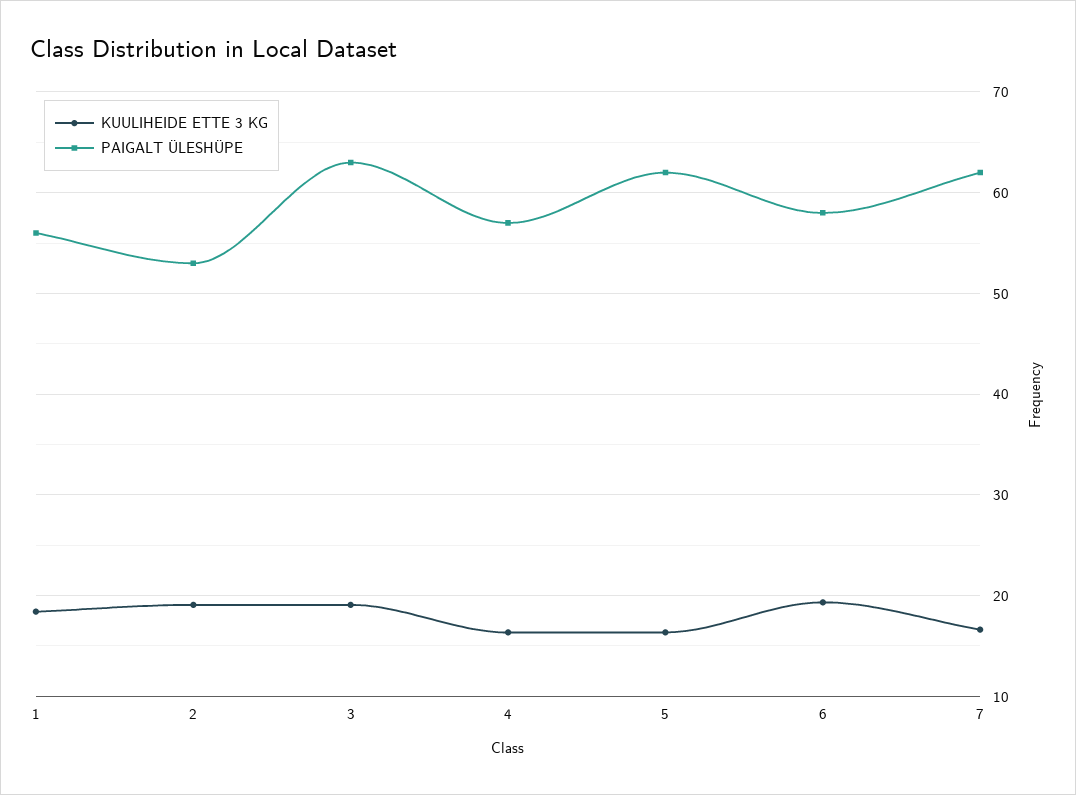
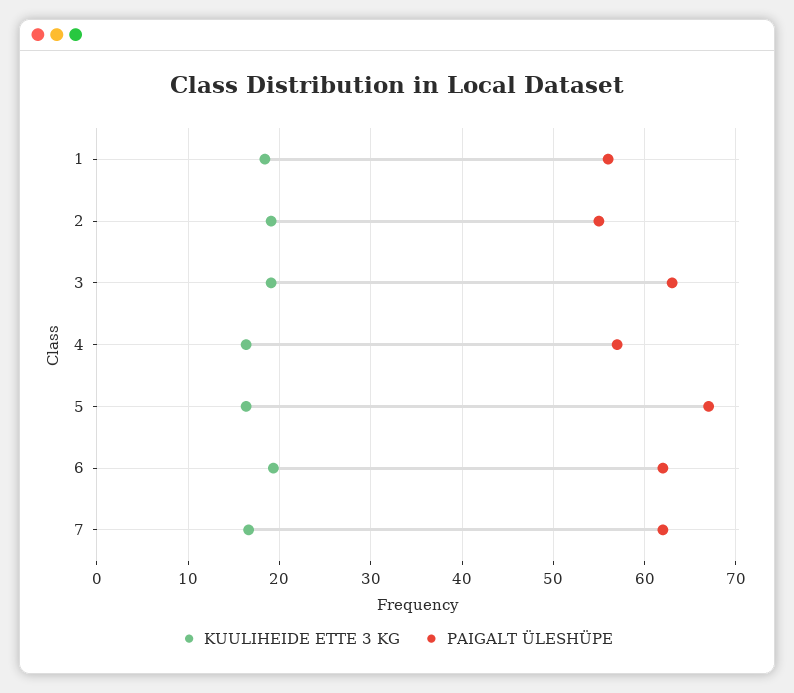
  {
    "KUULIHEIDE ETTE 3 KG": {
      "1": 18,
      "2": 19,
      "3": 19,
      "4": 16,
      "5": 16,
      "6": 19,
      "7": 17
    },
    "PAIGALT ÜLESHÜPE": {
      "1": 56,
-     "2": 53,
+     "2": 55,
      "3": 63,
      "4": 57,
-     "5": 62,
+     "5": 67,
-     "6": 58,
+     "6": 62,
      "7": 62
    }
  }

